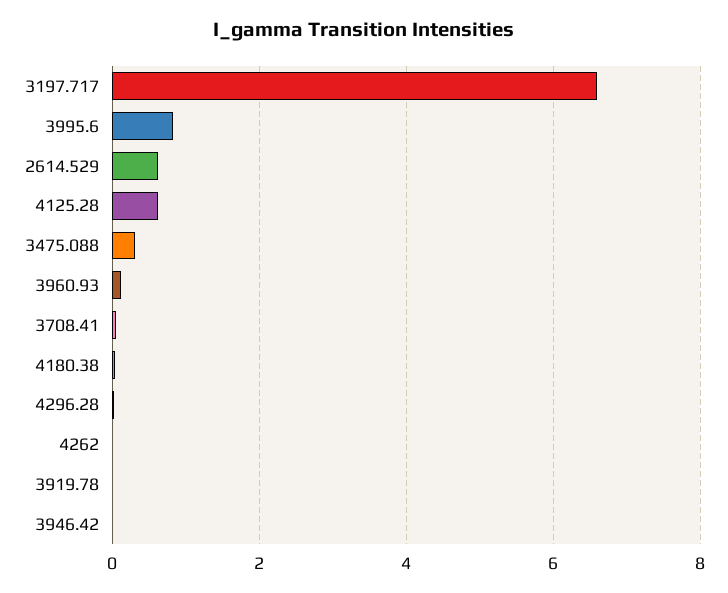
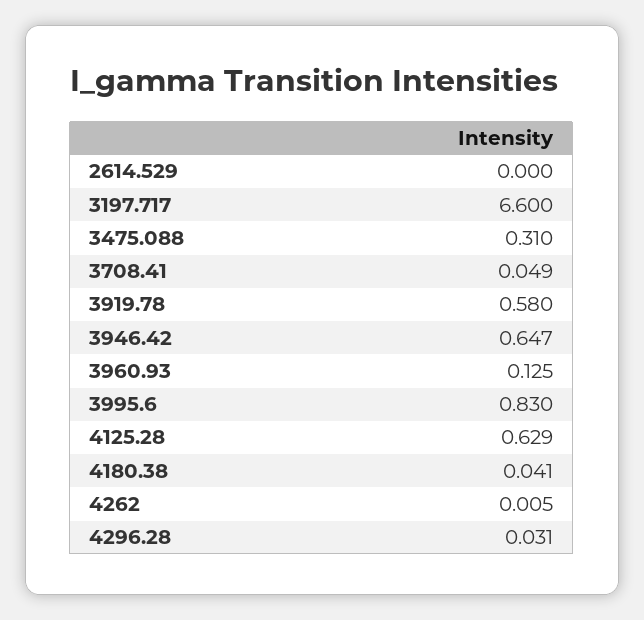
  {
    "3197.717": 6.6,
    "3995.6": 0.83,
-   "2614.529": 0.6,
+   "2614.529": 0,
    "4125.28": 0.629,
    "3475.088": 0.31,
    "3960.93": 0.125,
    "3708.41": 0.049,
    "4180.38": 0.041,
    "4296.28": 0.031,
    "4262": 0.005,
-   "3919.78": 0,
+   "3919.78": 0.58,
-   "3946.42": 0
+   "3946.42": 0.647
  }

